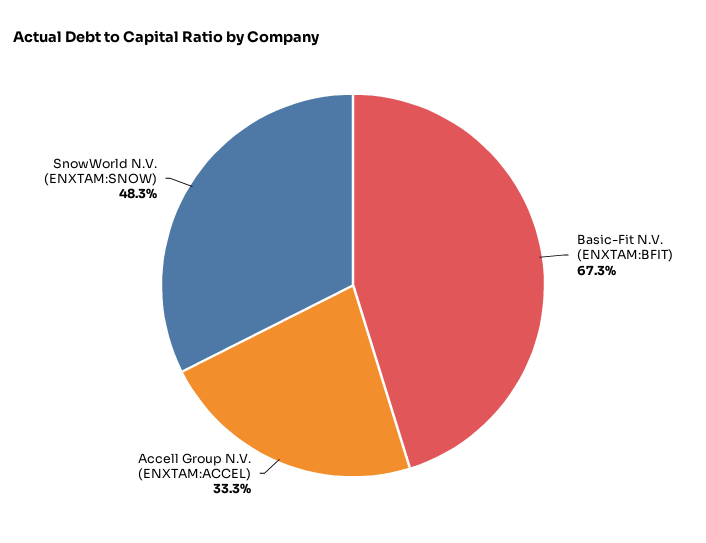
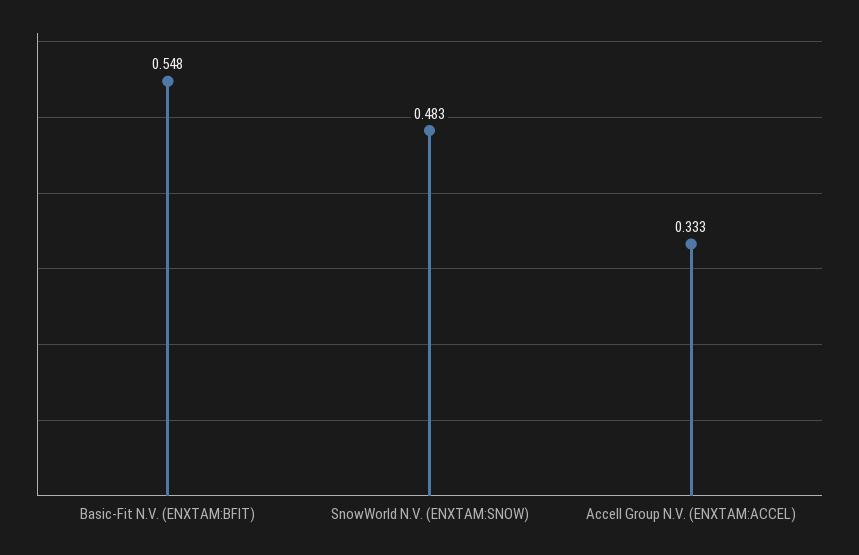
  {
-   "Basic-Fit N.V. (ENXTAM:BFIT)": 0.673,
+   "Basic-Fit N.V. (ENXTAM:BFIT)": 0.548,
    "Accell Group N.V. (ENXTAM:ACCEL)": 0.333,
    "SnowWorld N.V. (ENXTAM:SNOW)": 0.483
  }

